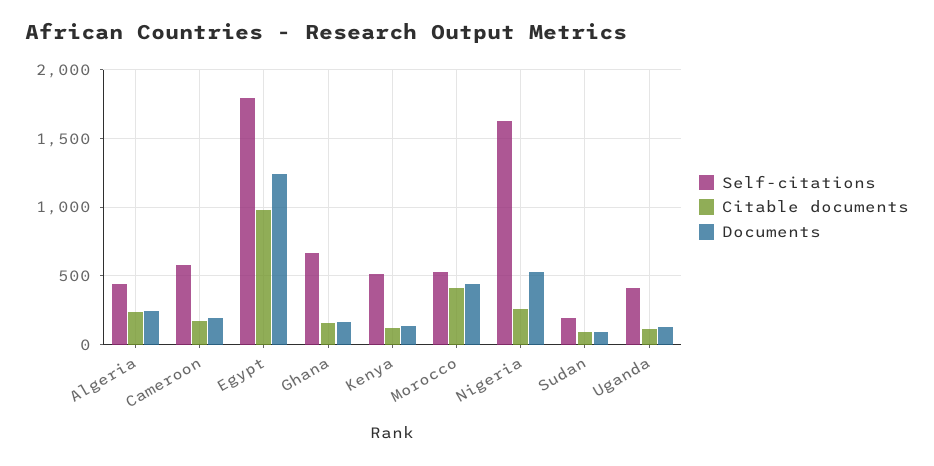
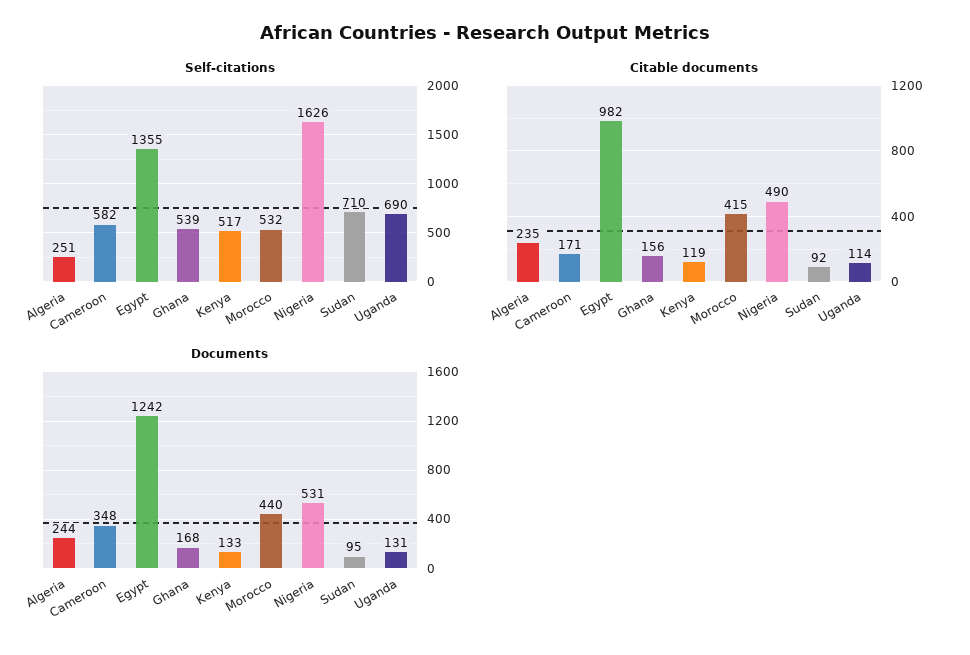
  {
    "Self-citations": {
-     "Algeria": 450,
+     "Algeria": 251,
      "Cameroon": 582,
-     "Egypt": 1800,
+     "Egypt": 1355,
-     "Ghana": 650,
+     "Ghana": 539,
      "Kenya": 517,
      "Morocco": 532,
      "Nigeria": 1626,
-     "Sudan": 200,
+     "Sudan": 710,
-     "Uganda": 400
+     "Uganda": 690
    },
    "Citable documents": {
      "Algeria": 235,
      "Cameroon": 171,
      "Egypt": 982,
      "Ghana": 156,
      "Kenya": 119,
      "Morocco": 415,
-     "Nigeria": 250,
+     "Nigeria": 490,
      "Sudan": 92,
      "Uganda": 114
    },
    "Documents": {
      "Algeria": 244,
-     "Cameroon": 200,
+     "Cameroon": 348,
      "Egypt": 1242,
      "Ghana": 168,
      "Kenya": 133,
      "Morocco": 440,
      "Nigeria": 531,
      "Sudan": 95,
      "Uganda": 131
    }
  }

